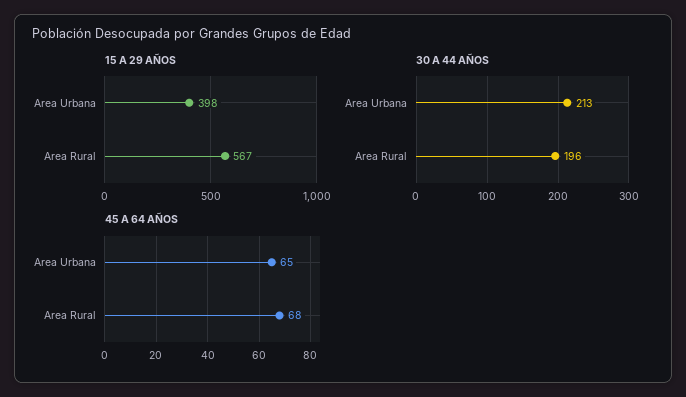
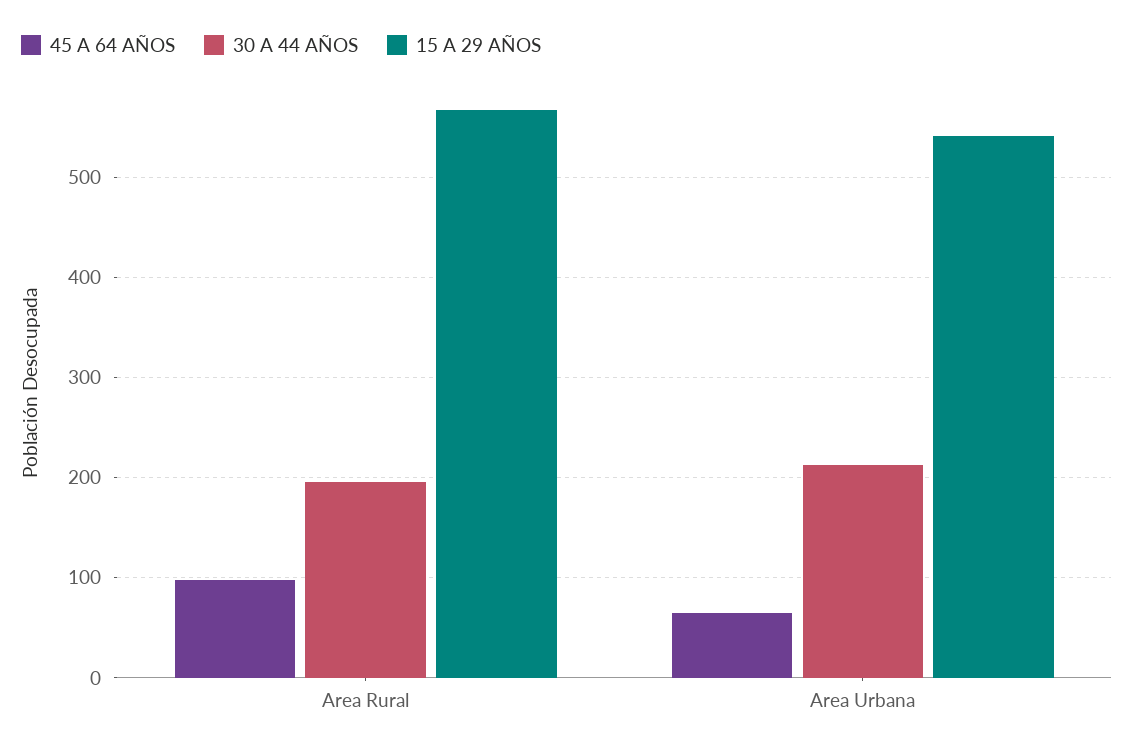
  {
    "15 A 29 AÑOS": {
-     "Area Urbana": 398,
+     "Area Urbana": 540,
      "Area Rural": 567
    },
    "30 A 44 AÑOS": {
      "Area Urbana": 213,
      "Area Rural": 196
    },
    "45 A 64 AÑOS": {
      "Area Urbana": 65,
-     "Area Rural": 68
+     "Area Rural": 100
    }
  }

